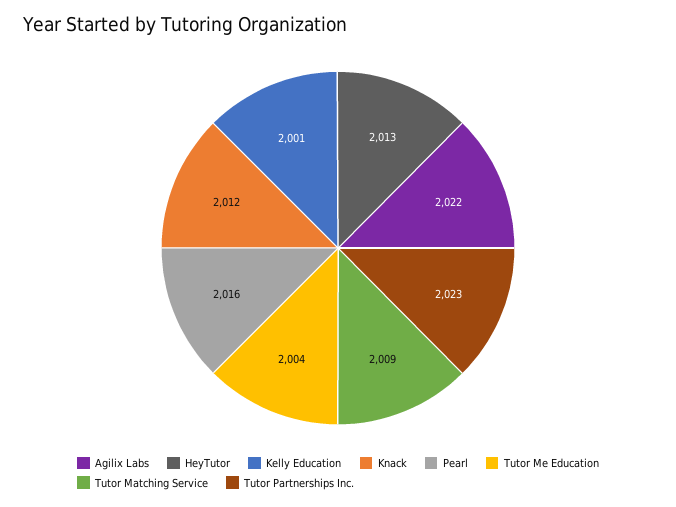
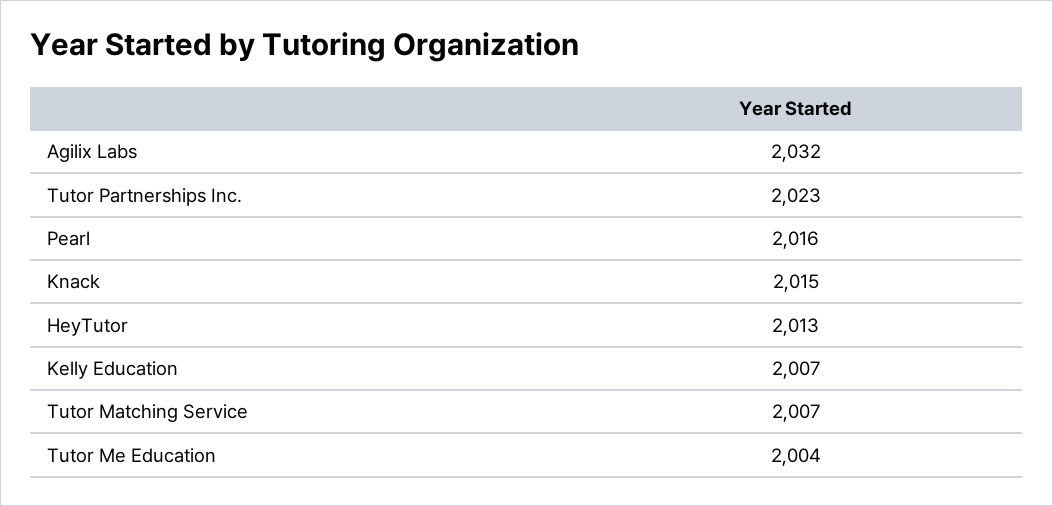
  {
-   "Agilix Labs": 2022,
+   "Agilix Labs": 2032,
    "HeyTutor": 2013,
-   "Kelly Education": 2001,
+   "Kelly Education": 2007,
-   "Knack": 2012,
+   "Knack": 2015,
    "Pearl": 2016,
    "Tutor Me Education": 2004,
-   "Tutor Matching Service": 2009,
+   "Tutor Matching Service": 2007,
    "Tutor Partnerships Inc.": 2023
  }

